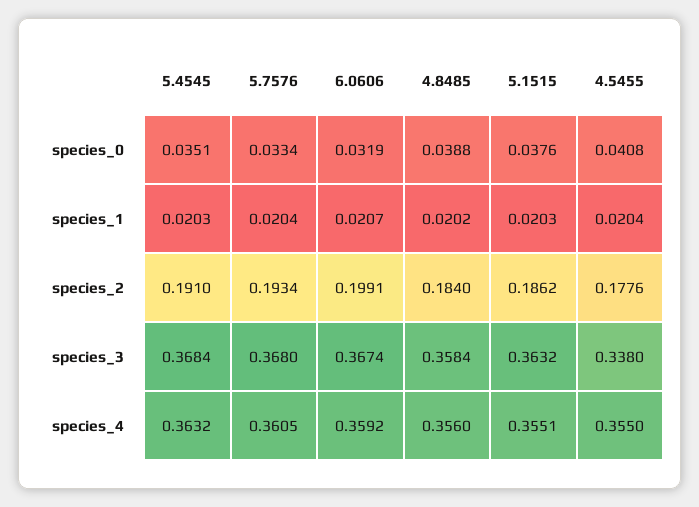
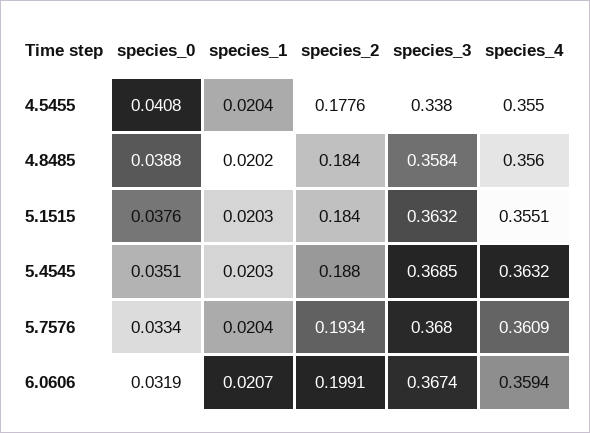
  {
    "5.4545": {
      "species_0": 0.0351,
      "species_1": 0.0203,
-     "species_2": 0.191,
+     "species_2": 0.188,
-     "species_3": 0.3684,
+     "species_3": 0.3685,
      "species_4": 0.3632
    },
    "5.7576": {
      "species_0": 0.0334,
      "species_1": 0.0204,
      "species_2": 0.1934,
      "species_3": 0.368,
-     "species_4": 0.3605
+     "species_4": 0.3609
    },
    "6.0606": {
      "species_0": 0.0319,
      "species_1": 0.0207,
      "species_2": 0.1991,
      "species_3": 0.3674,
-     "species_4": 0.3592
+     "species_4": 0.3594
    },
    "4.8485": {
      "species_0": 0.0388,
      "species_1": 0.0202,
      "species_2": 0.184,
      "species_3": 0.3584,
      "species_4": 0.356
    },
    "5.1515": {
      "species_0": 0.0376,
      "species_1": 0.0203,
-     "species_2": 0.1862,
+     "species_2": 0.184,
      "species_3": 0.3632,
      "species_4": 0.3551
    },
    "4.5455": {
      "species_0": 0.0408,
      "species_1": 0.0204,
      "species_2": 0.1776,
      "species_3": 0.338,
      "species_4": 0.355
    }
  }

